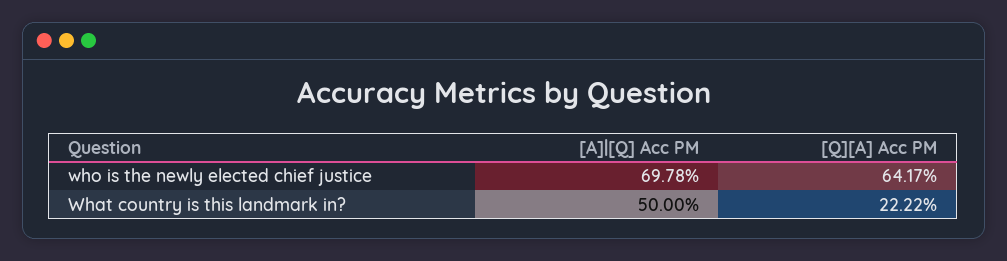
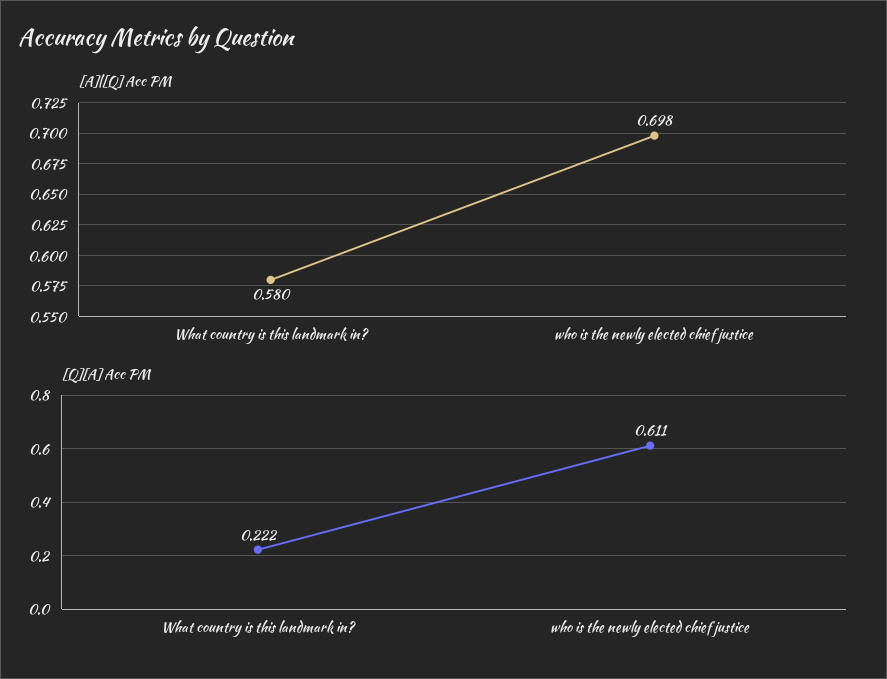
  {
    "[A]|[Q] Acc PM": {
      "who is the newly elected chief justice": 0.6978,
-     "What country is this landmark in?": 0.5
+     "What country is this landmark in?": 0.58
    },
    "[Q][A] Acc PM": {
-     "who is the newly elected chief justice": 0.6417,
+     "who is the newly elected chief justice": 0.611,
      "What country is this landmark in?": 0.2222
    }
  }

